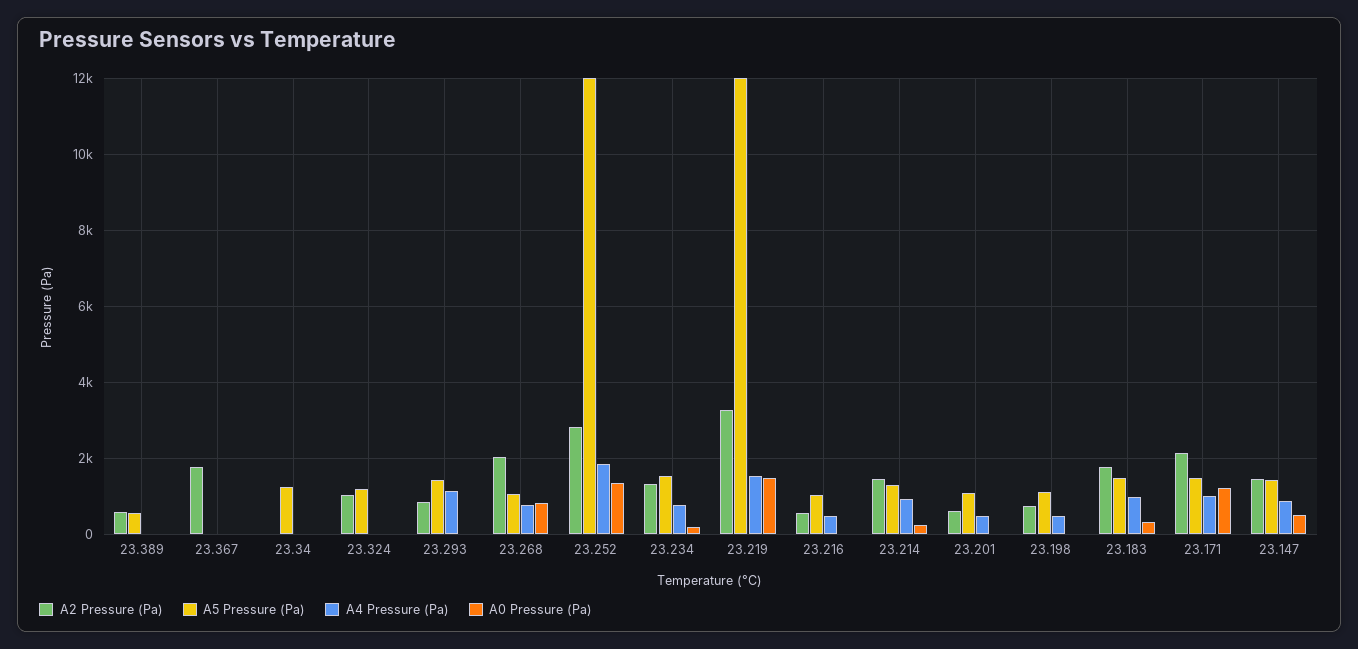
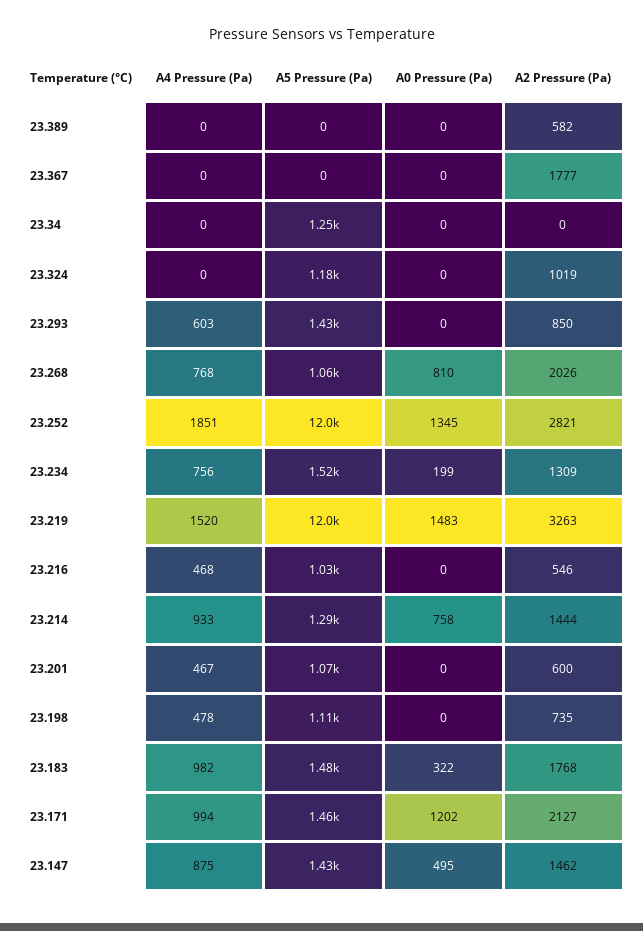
  {
    "A2 Pressure (Pa)": {
      "23.389": 582,
      "23.367": 1777,
      "23.34": 0,
      "23.324": 1019,
      "23.293": 850,
      "23.268": 2026,
      "23.252": 2821,
      "23.234": 1309,
      "23.219": 3263,
      "23.216": 546,
      "23.214": 1444,
      "23.201": 600,
      "23.198": 735,
      "23.183": 1768,
      "23.171": 2127,
      "23.147": 1462
    },
    "A5 Pressure (Pa)": {
-     "23.389": 600,
+     "23.389": 0,
      "23.367": 0,
      "23.34": 1250,
      "23.324": 1180,
      "23.293": 1430,
      "23.268": 1060,
      "23.252": 12000,
      "23.234": 1520,
      "23.219": 12000,
      "23.216": 1030,
      "23.214": 1290,
      "23.201": 1070,
      "23.198": 1110,
      "23.183": 1480,
      "23.171": 1460,
      "23.147": 1430
    },
    "A4 Pressure (Pa)": {
      "23.389": 0,
      "23.367": 0,
      "23.34": 0,
      "23.324": 0,
-     "23.293": 1200,
+     "23.293": 603,
      "23.268": 768,
      "23.252": 1851,
      "23.234": 756,
      "23.219": 1520,
      "23.216": 468,
      "23.214": 933,
      "23.201": 467,
      "23.198": 478,
      "23.183": 982,
      "23.171": 994,
      "23.147": 875
    },
    "A0 Pressure (Pa)": {
      "23.389": 0,
      "23.367": 0,
      "23.34": 0,
      "23.324": 0,
      "23.293": 0,
      "23.268": 810,
      "23.252": 1345,
      "23.234": 199,
      "23.219": 1483,
      "23.216": 0,
-     "23.214": 200,
+     "23.214": 758,
      "23.201": 0,
      "23.198": 0,
      "23.183": 322,
      "23.171": 1202,
      "23.147": 495
    }
  }

